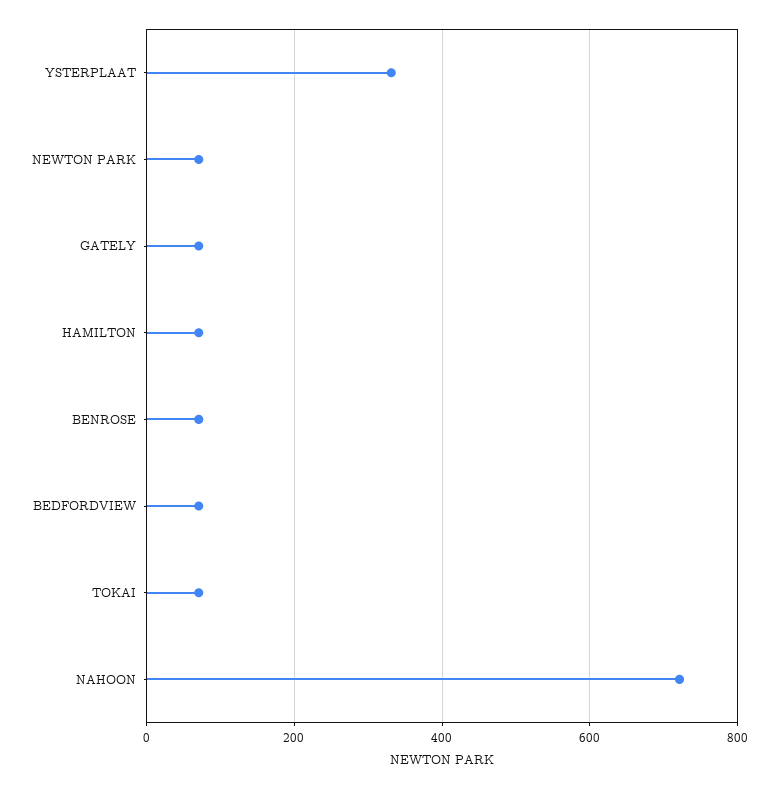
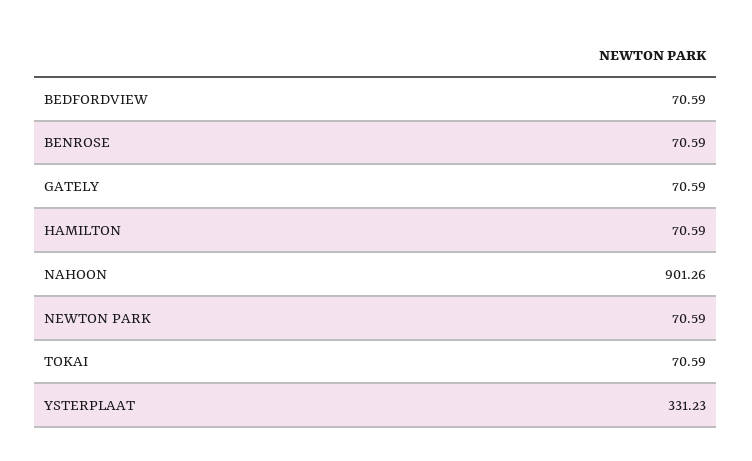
  {
    "YSTERPLAAT": 331.23,
    "NEWTON PARK": 70.59,
    "GATELY": 70.59,
    "HAMILTON": 70.59,
    "BENROSE": 70.59,
    "BEDFORDVIEW": 70.59,
    "TOKAI": 70.59,
-   "NAHOON": 720
+   "NAHOON": 901.26
  }

